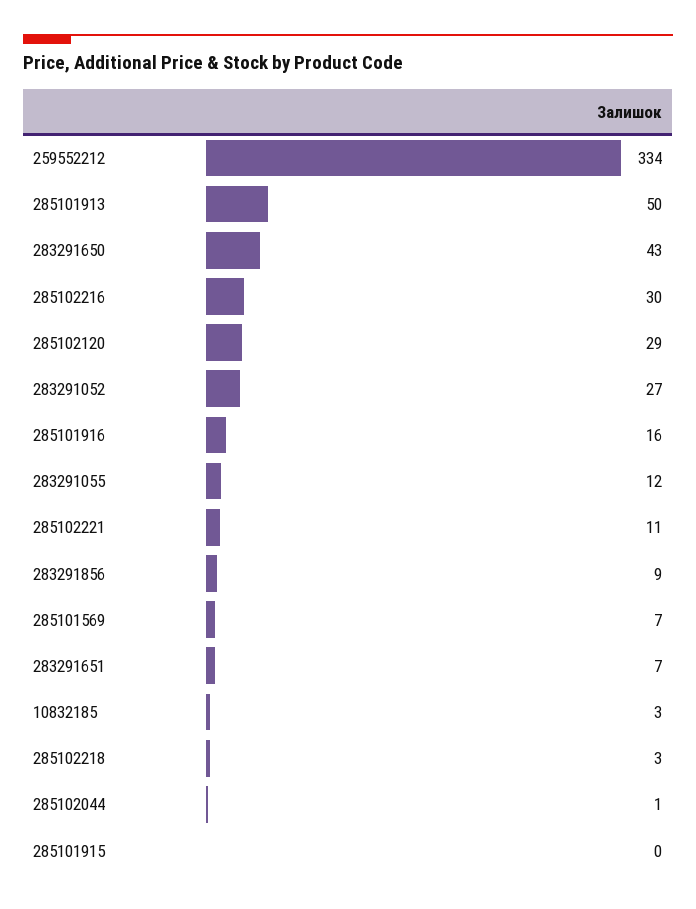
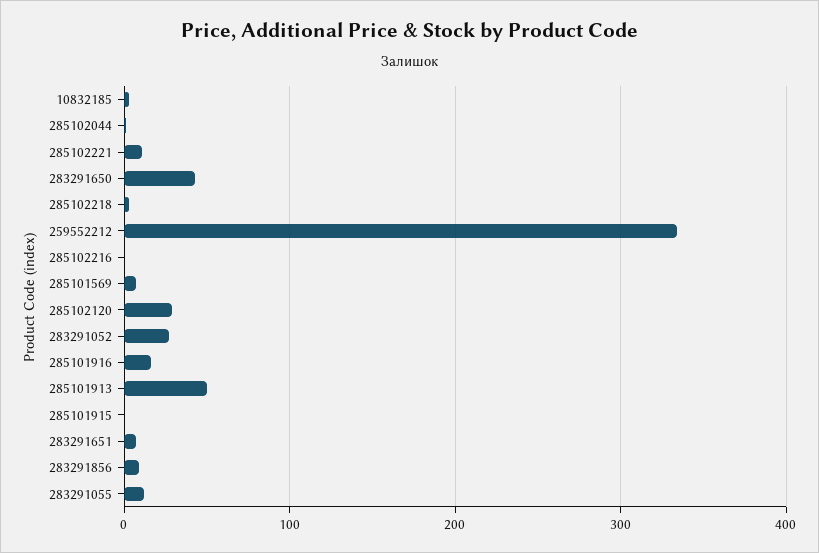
  {
    "259552212": 334,
    "285101913": 50,
    "283291650": 43,
-   "285102216": 30,
+   "285102216": 0,
    "285102120": 29,
    "283291052": 27,
    "285101916": 16,
    "283291055": 12,
    "285102221": 11,
    "283291856": 9,
    "285101569": 7,
    "283291651": 7,
    "10832185": 3,
    "285102218": 3,
    "285102044": 1,
    "285101915": 0
  }

